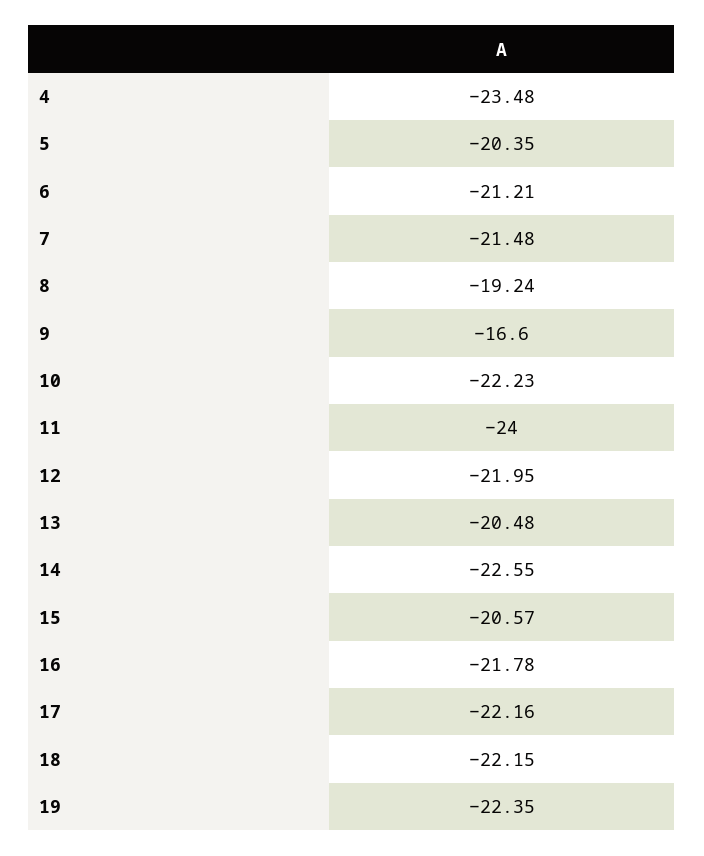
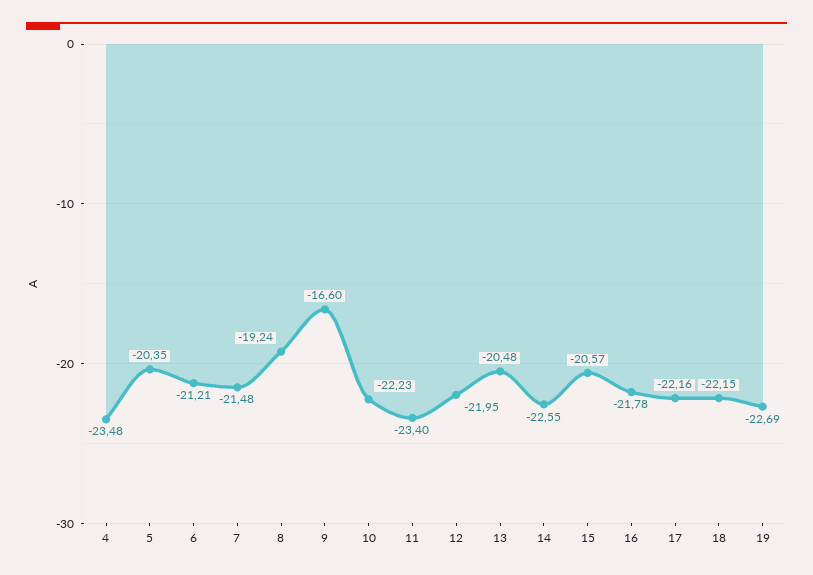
  {
    "4": -23.48,
    "5": -20.35,
    "6": -21.21,
    "7": -21.48,
    "8": -19.24,
    "9": -16.6,
    "10": -22.23,
-   "11": -24,
+   "11": -23.4,
    "12": -21.95,
    "13": -20.48,
    "14": -22.55,
    "15": -20.57,
    "16": -21.78,
    "17": -22.16,
    "18": -22.15,
-   "19": -22.35
+   "19": -22.69
  }

